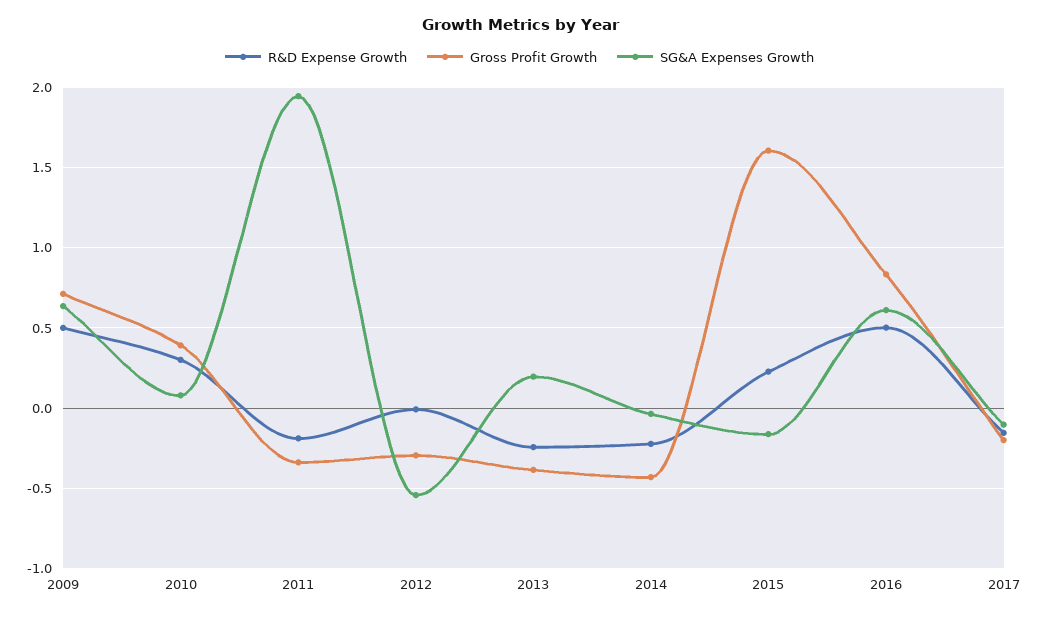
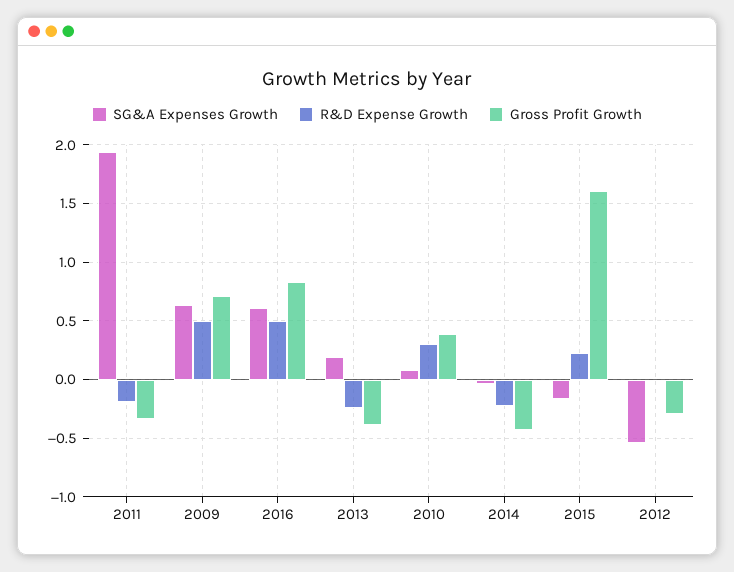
  {
    "R&D Expense Growth": {
      "2009": 0.5,
      "2010": 0.3,
      "2011": -0.2,
      "2012": 0,
      "2013": -0.25,
      "2014": -0.2,
      "2015": 0.25,
-     "2016": 0.5,
+     "2016": 0.5
-     "2017": -0.15
    },
    "Gross Profit Growth": {
      "2009": 0.7,
      "2010": 0.4,
      "2011": -0.35,
      "2012": -0.3,
      "2013": -0.4,
      "2014": -0.45,
      "2015": 1.6,
-     "2016": 0.85,
+     "2016": 0.85
-     "2017": -0.2
    },
    "SG&A Expenses Growth": {
      "2009": 0.65,
      "2010": 0.1,
      "2011": 1.95,
      "2012": -0.55,
      "2013": 0.2,
      "2014": -0.05,
      "2015": -0.15,
-     "2016": 0.6,
+     "2016": 0.6
-     "2017": -0.1
    }
  }

